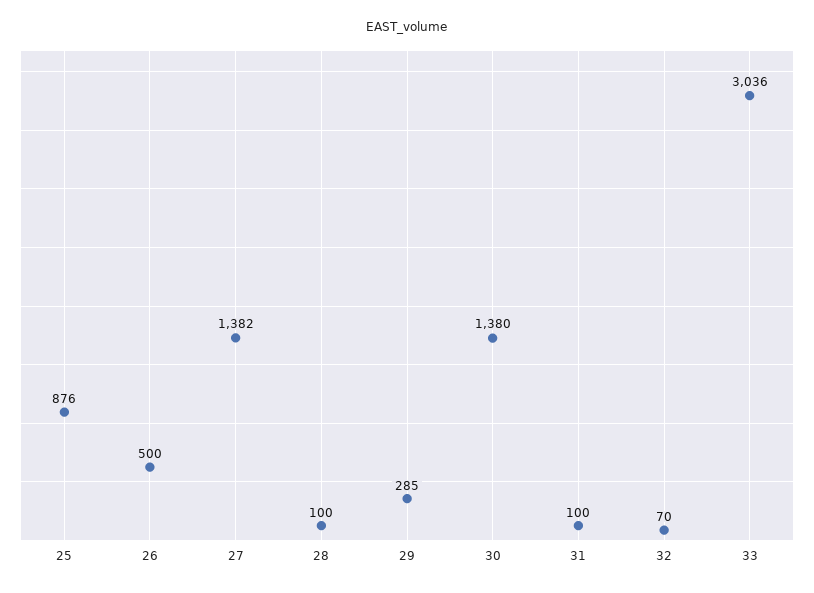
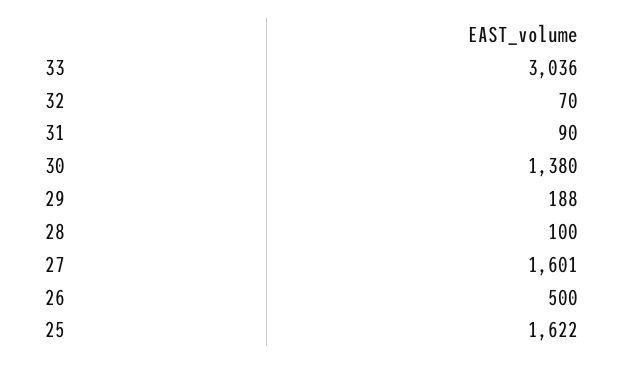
  {
-   "25": 876,
+   "25": 1622,
    "26": 500,
-   "27": 1382,
+   "27": 1601,
    "28": 100,
-   "29": 285,
+   "29": 188,
    "30": 1380,
-   "31": 100,
+   "31": 90,
    "32": 70,
    "33": 3036
  }

